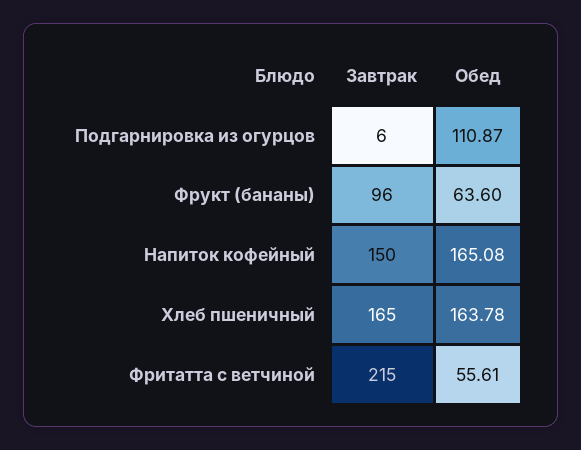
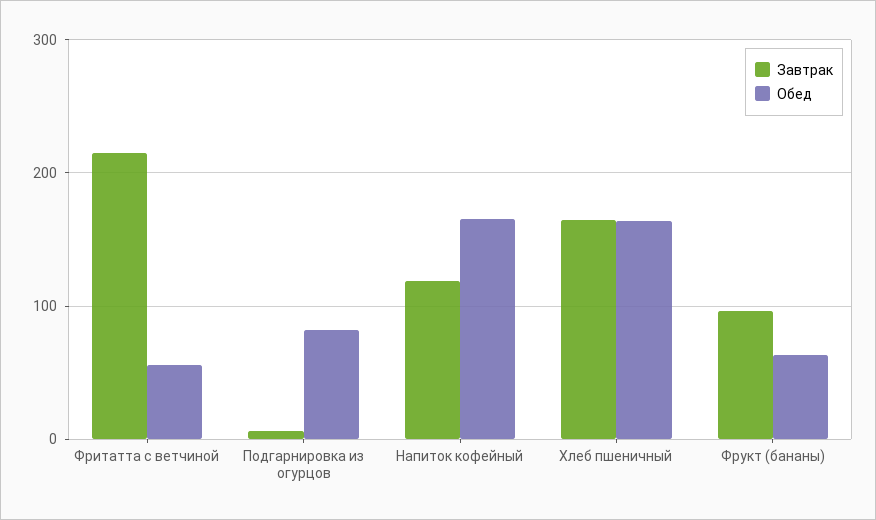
  {
    "Завтрак": {
      "Подгарнировка из огурцов": 6,
      "Фрукт (бананы)": 96,
-     "Напиток кофейный": 150,
+     "Напиток кофейный": 120,
      "Хлеб пшеничный": 165,
      "Фритатта с ветчиной": 215
    },
    "Обед": {
-     "Подгарнировка из огурцов": 110.87,
+     "Подгарнировка из огурцов": 80,
      "Фрукт (бананы)": 63.6,
      "Напиток кофейный": 165.08,
      "Хлеб пшеничный": 163.78,
      "Фритатта с ветчиной": 55.61
    }
  }

